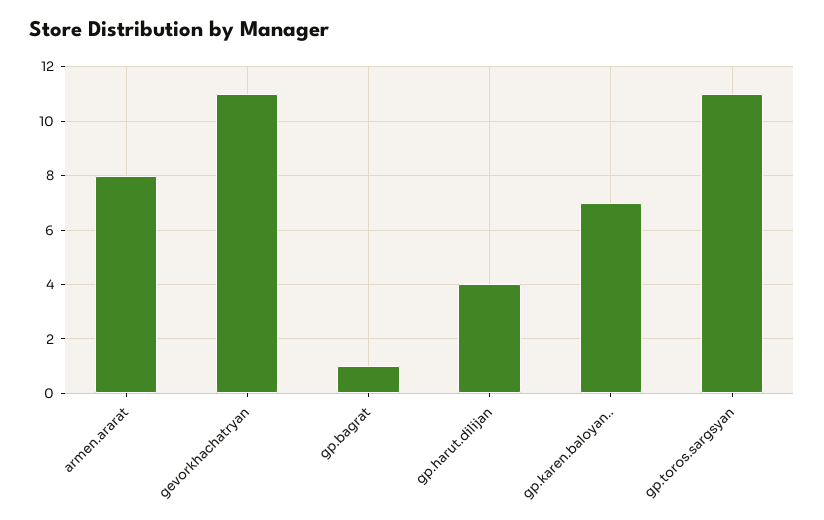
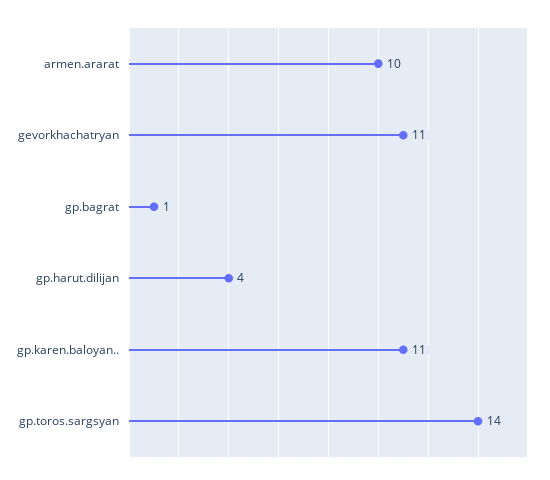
  {
-   "armen.ararat": 8,
+   "armen.ararat": 10,
    "gevorkhachatryan": 11,
    "gp.bagrat": 1,
    "gp.harut.dilijan": 4,
-   "gp.karen.baloyan..": 7,
+   "gp.karen.baloyan..": 11,
-   "gp.toros.sargsyan": 11
+   "gp.toros.sargsyan": 14
  }

